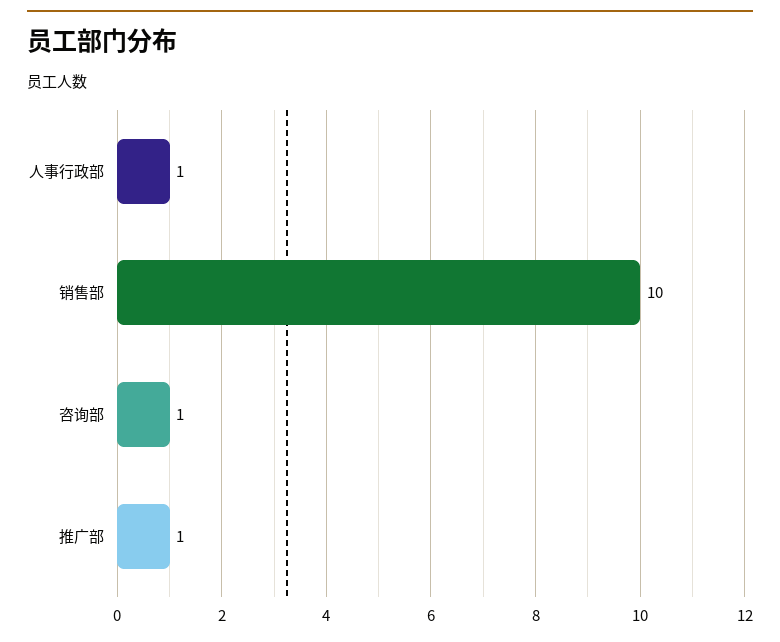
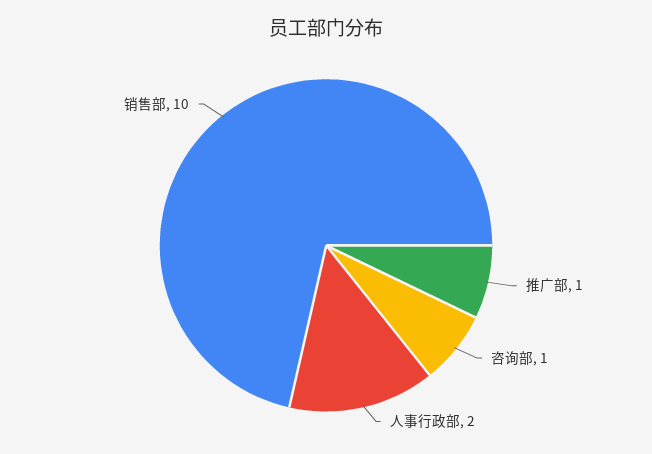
  {
-   "人事行政部": 1,
+   "人事行政部": 2,
    "销售部": 10,
    "咨询部": 1,
    "推广部": 1
  }

